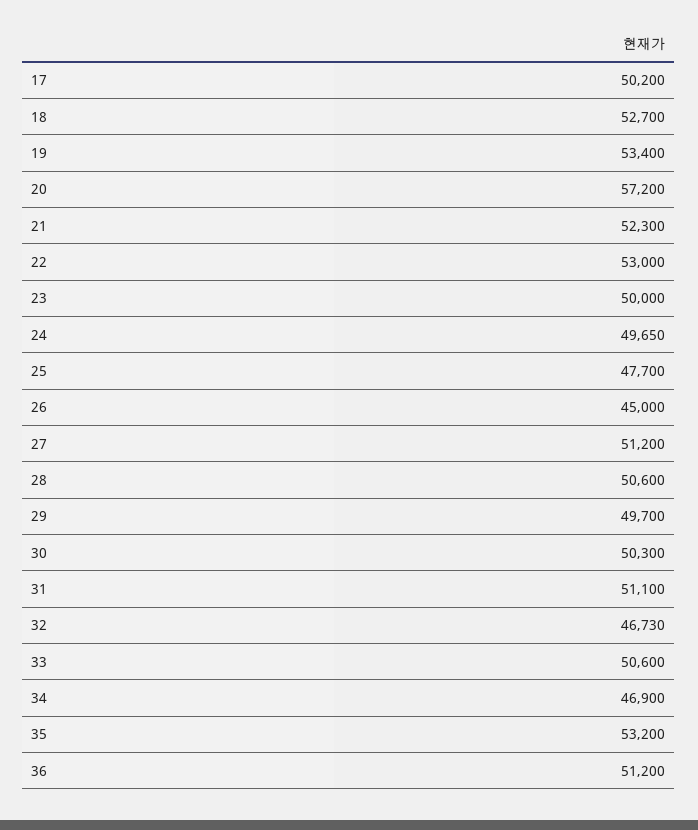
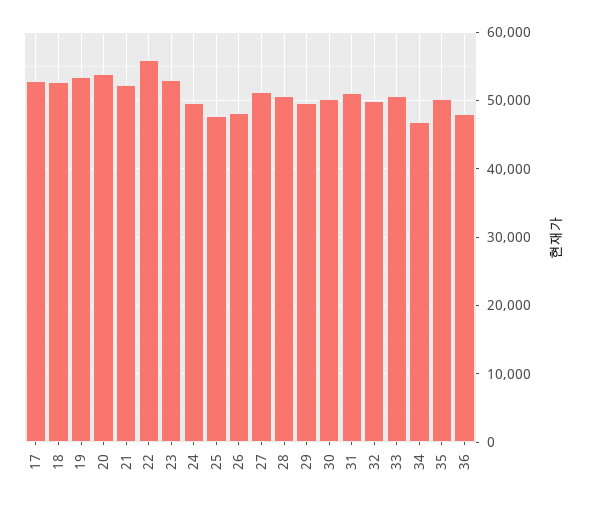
  {
-   "17": 50200,
+   "17": 53000,
    "18": 52700,
    "19": 53400,
-   "20": 57200,
+   "20": 54000,
    "21": 52300,
-   "22": 53000,
+   "22": 56000,
-   "23": 50000,
+   "23": 53000,
    "24": 49650,
    "25": 47700,
-   "26": 45000,
+   "26": 48000,
    "27": 51200,
    "28": 50600,
    "29": 49700,
    "30": 50300,
    "31": 51100,
-   "32": 46730,
+   "32": 50000,
    "33": 50600,
    "34": 46900,
-   "35": 53200,
+   "35": 50000,
-   "36": 51200
+   "36": 48000
  }

